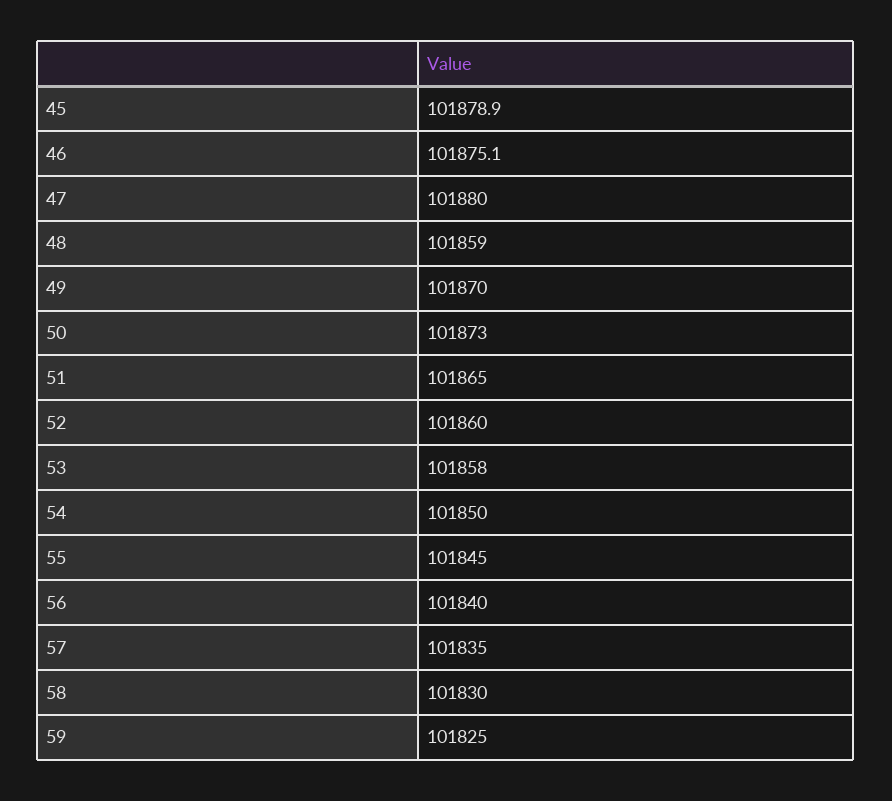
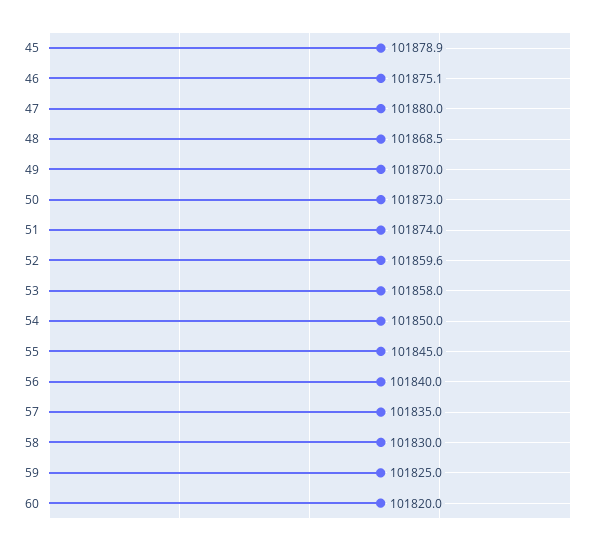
  {
    "45": 101878.9,
    "46": 101875.1,
    "47": 101880,
-   "48": 101859,
+   "48": 101868.5,
    "49": 101870,
    "50": 101873,
-   "51": 101865,
+   "51": 101874,
-   "52": 101860,
+   "52": 101859.6,
    "53": 101858,
    "54": 101850,
    "55": 101845,
    "56": 101840,
    "57": 101835,
    "58": 101830,
-   "59": 101825
+   "59": 101825,
+   "60": 101820
  }

